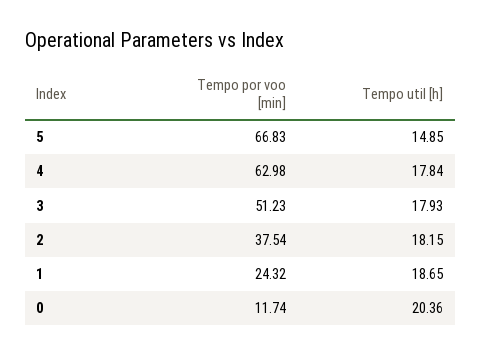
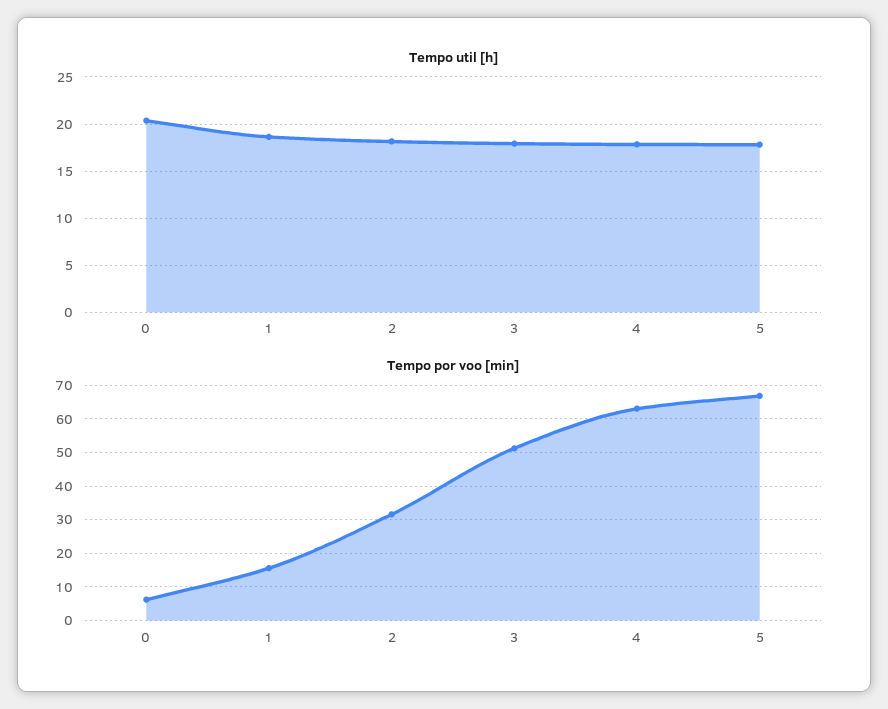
  {
    "Tempo por voo [min]": {
      "5": 66.83,
      "4": 62.98,
      "3": 51.23,
-     "2": 37.54,
+     "2": 32,
-     "1": 24.32,
+     "1": 16,
-     "0": 11.74
+     "0": 6
    },
    "Tempo util [h]": {
-     "5": 14.85,
+     "5": 18,
      "4": 17.84,
      "3": 17.93,
      "2": 18.15,
      "1": 18.65,
      "0": 20.36
    }
  }

